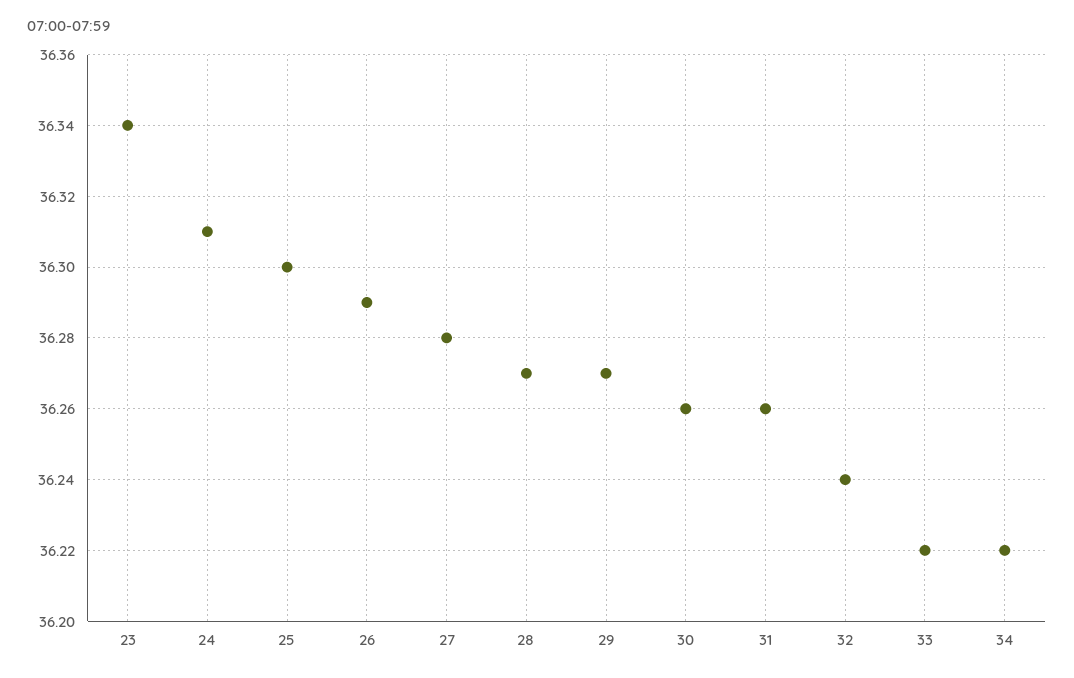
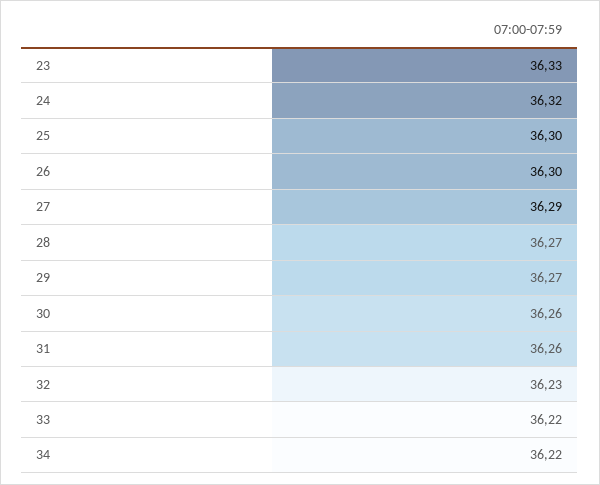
  {
-   "23": 36.34,
+   "23": 36.33,
-   "24": 36.31,
+   "24": 36.32,
    "25": 36.3,
-   "26": 36.29,
+   "26": 36.3,
-   "27": 36.28,
+   "27": 36.29,
    "28": 36.27,
    "29": 36.27,
    "30": 36.26,
    "31": 36.26,
-   "32": 36.24,
+   "32": 36.23,
    "33": 36.22,
    "34": 36.22
  }

